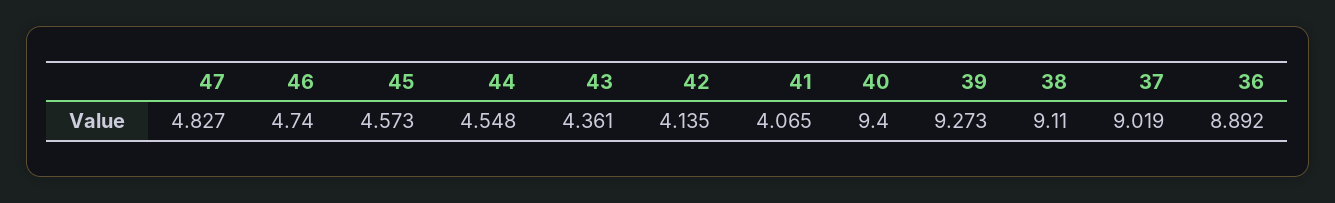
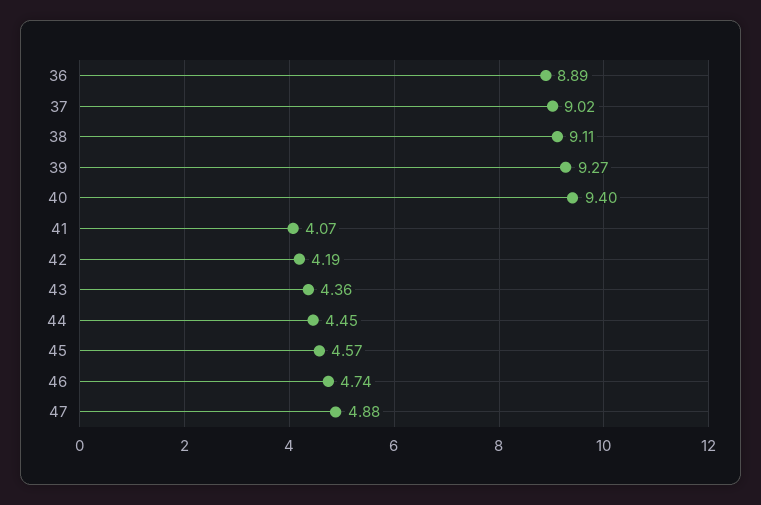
  {
-   "47": 4.827,
+   "47": 4.88,
    "46": 4.74,
    "45": 4.573,
-   "44": 4.548,
+   "44": 4.45,
    "43": 4.361,
-   "42": 4.135,
+   "42": 4.19,
    "41": 4.065,
    "40": 9.4,
    "39": 9.273,
    "38": 9.11,
    "37": 9.019,
    "36": 8.892
  }

